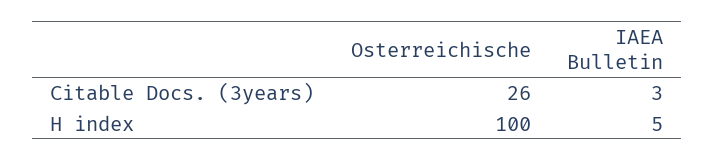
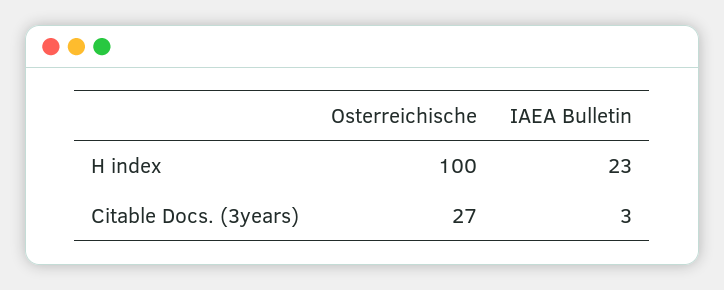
  {
    "Osterreichische": {
-     "Citable Docs. (3years)": 26,
+     "Citable Docs. (3years)": 27,
      "H index": 100
    },
    "IAEA Bulletin": {
      "Citable Docs. (3years)": 3,
-     "H index": 5
+     "H index": 23
    }
  }

